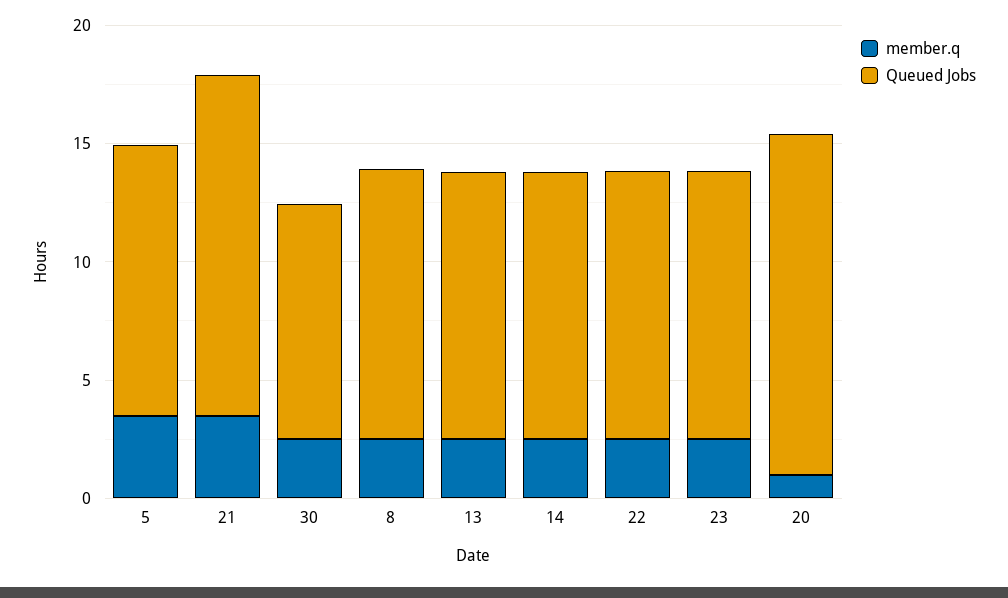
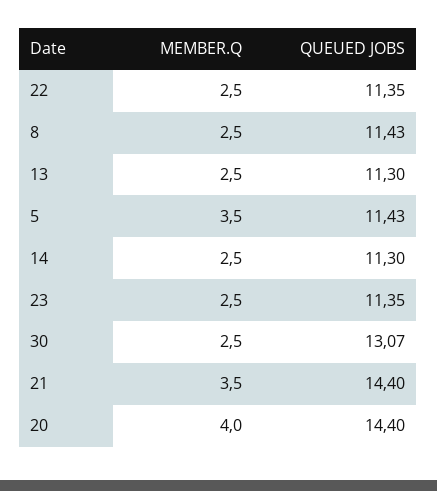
  {
    "member.q": {
      "5": 3.5,
      "21": 3.5,
      "30": 2.5,
      "8": 2.5,
      "13": 2.5,
      "14": 2.5,
      "22": 2.5,
      "23": 2.5,
-     "20": 1
+     "20": 4
    },
    "Queued Jobs": {
      "5": 11.43,
      "21": 14.4,
-     "30": 10,
+     "30": 13.07,
      "8": 11.43,
      "13": 11.3,
      "14": 11.3,
      "22": 11.35,
      "23": 11.35,
      "20": 14.4
    }
  }

